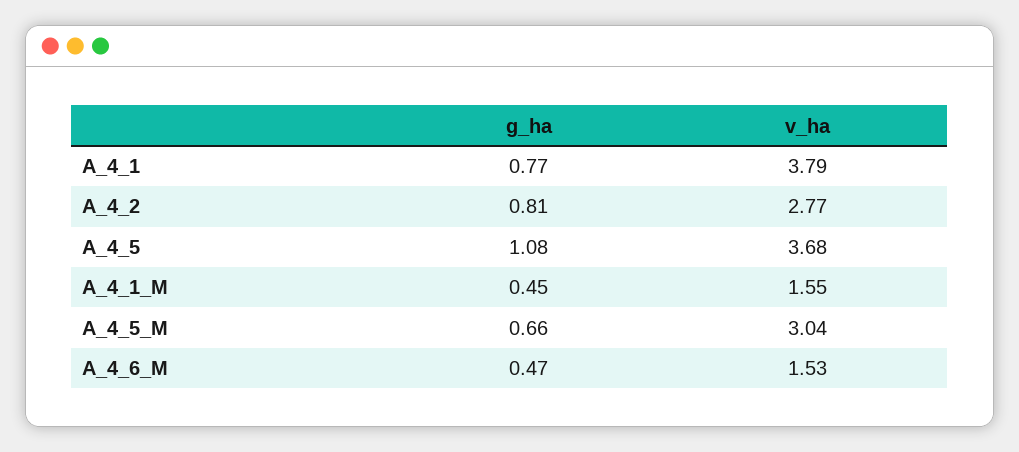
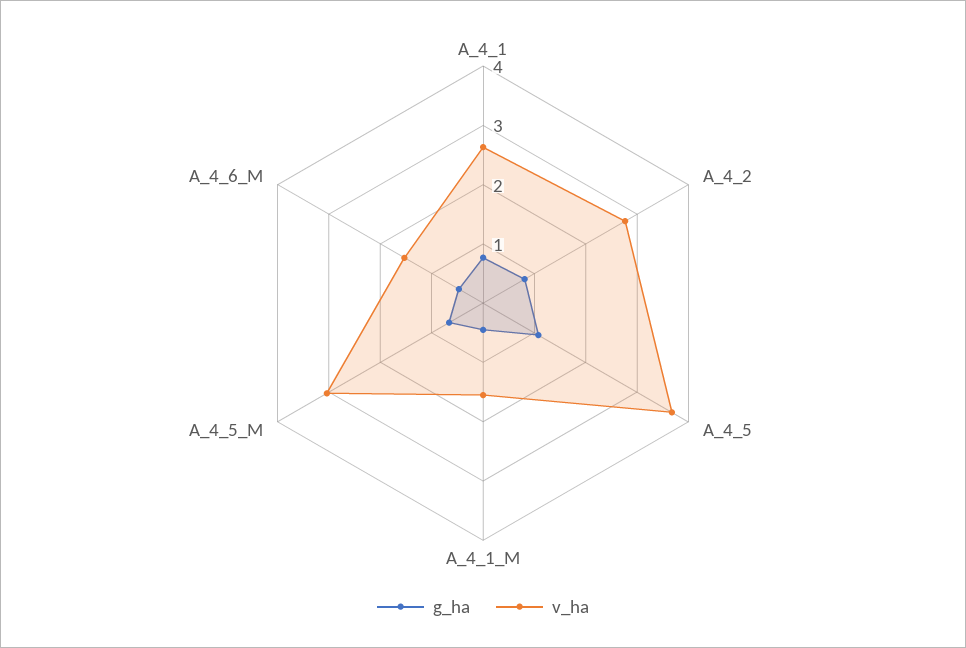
  {
    "g_ha": {
      "A_4_1": 0.77,
      "A_4_2": 0.81,
      "A_4_5": 1.08,
      "A_4_1_M": 0.45,
      "A_4_5_M": 0.66,
      "A_4_6_M": 0.47
    },
    "v_ha": {
-     "A_4_1": 3.79,
+     "A_4_1": 2.6,
      "A_4_2": 2.77,
      "A_4_5": 3.68,
      "A_4_1_M": 1.55,
      "A_4_5_M": 3.04,
      "A_4_6_M": 1.53
    }
  }

